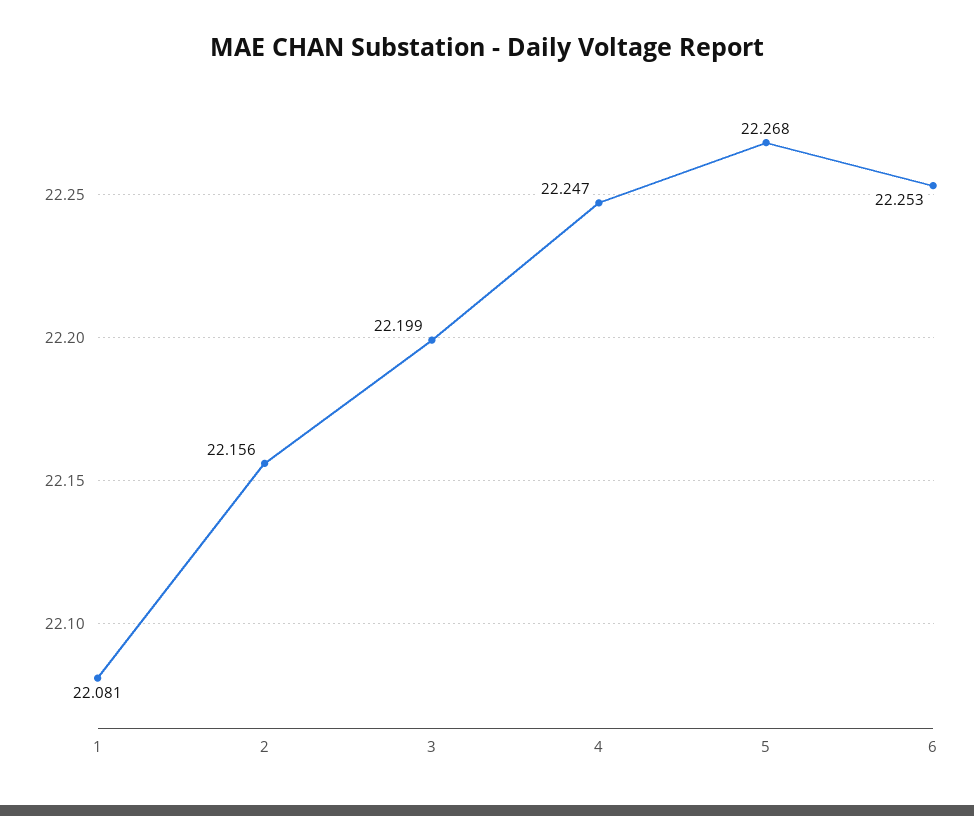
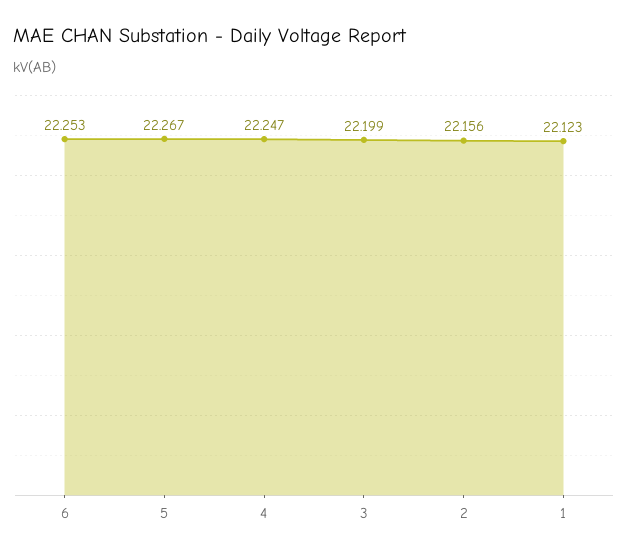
  {
-   "1": 22.081,
+   "1": 22.123,
    "2": 22.156,
    "3": 22.199,
    "4": 22.247,
-   "5": 22.268,
+   "5": 22.267,
    "6": 22.253
  }

